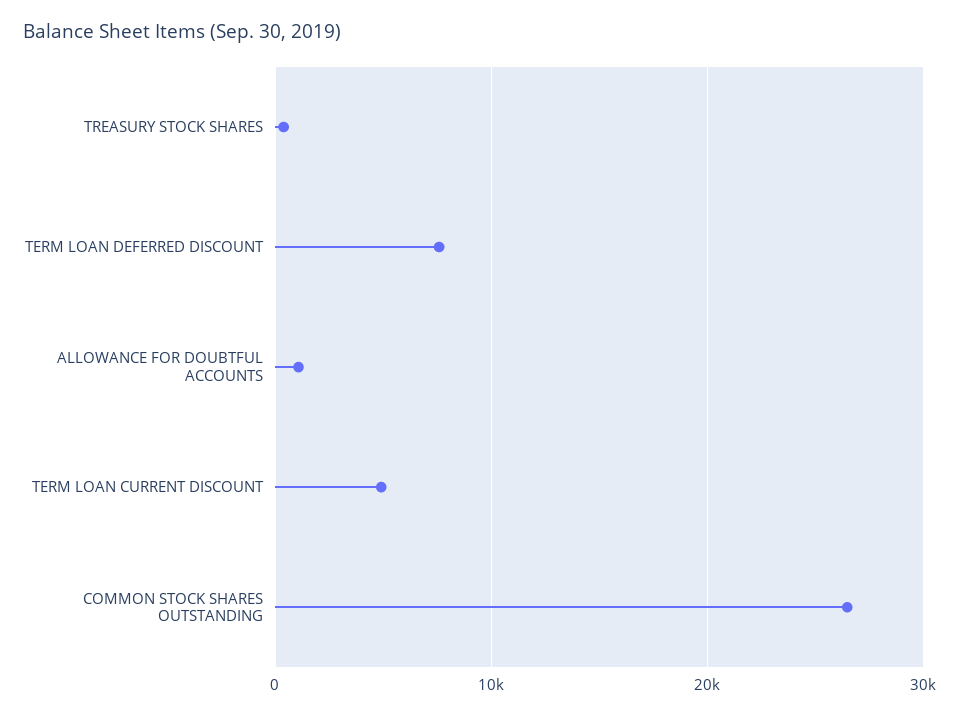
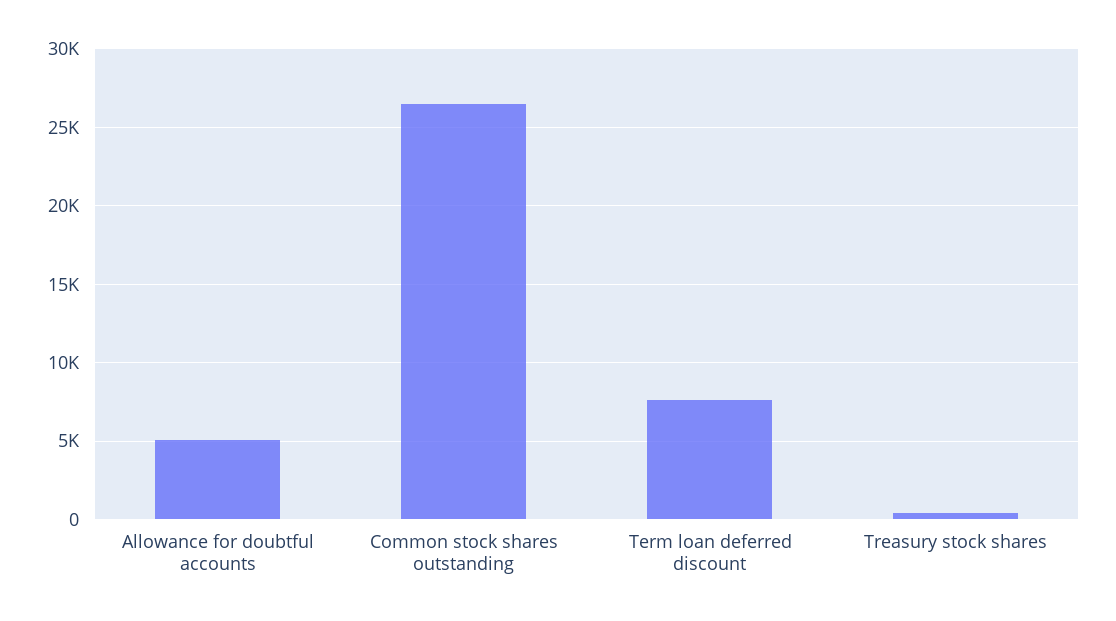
  {
    "TREASURY STOCK SHARES": 500,
    "TERM LOAN DEFERRED DISCOUNT": 7500,
-   "ALLOWANCE FOR DOUBTFUL ACCOUNTS": 1000,
+   "ALLOWANCE FOR DOUBTFUL ACCOUNTS": 5000,
-   "TERM LOAN CURRENT DISCOUNT": 5000,
    "COMMON STOCK SHARES OUTSTANDING": 26500
  }

